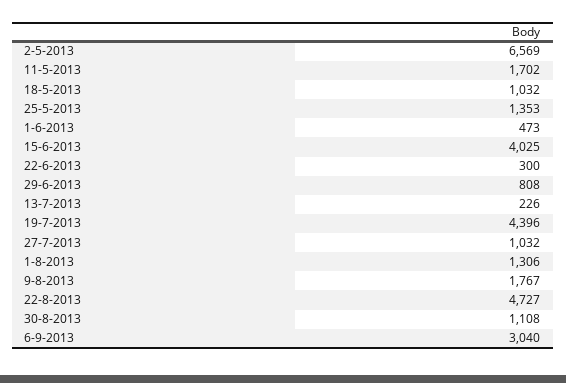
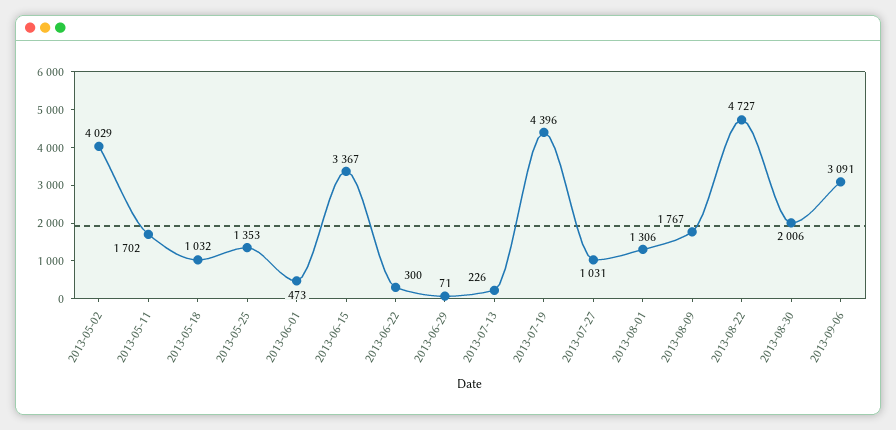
  {
-   "2-5-2013": 6569,
+   "2-5-2013": 4029,
    "11-5-2013": 1702,
    "18-5-2013": 1032,
    "25-5-2013": 1353,
    "1-6-2013": 473,
-   "15-6-2013": 4025,
+   "15-6-2013": 3367,
    "22-6-2013": 300,
-   "29-6-2013": 808,
+   "29-6-2013": 71,
    "13-7-2013": 226,
    "19-7-2013": 4396,
-   "27-7-2013": 1032,
+   "27-7-2013": 1031,
    "1-8-2013": 1306,
    "9-8-2013": 1767,
    "22-8-2013": 4727,
-   "30-8-2013": 1108,
+   "30-8-2013": 2006,
-   "6-9-2013": 3040
+   "6-9-2013": 3091
  }

